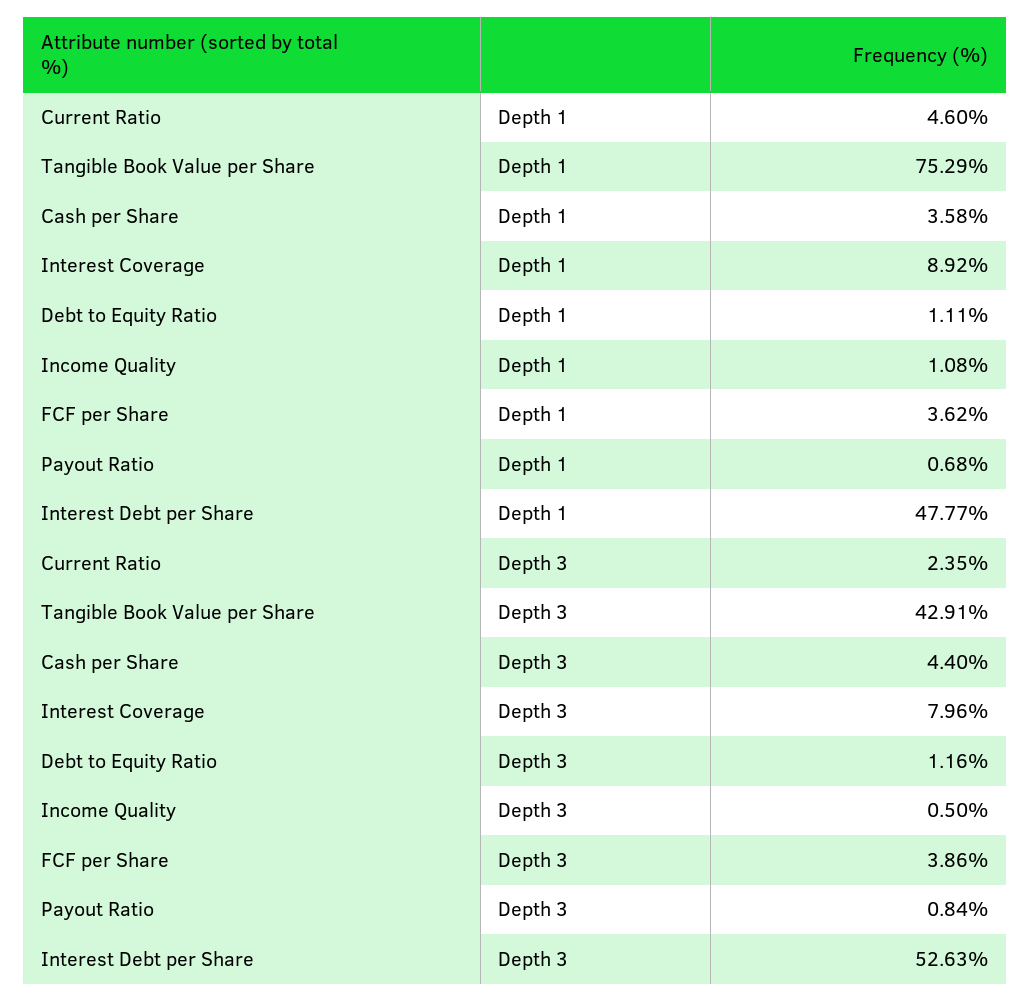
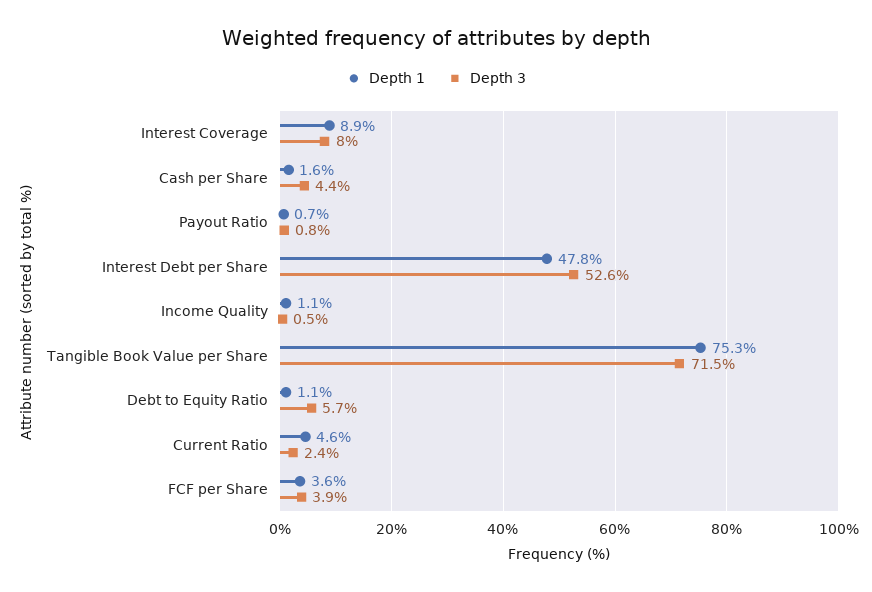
  {
    "Depth 1": {
      "Current Ratio": 4.6,
      "Tangible Book Value per Share": 75.29,
-     "Cash per Share": 3.58,
+     "Cash per Share": 1.6,
      "Interest Coverage": 8.92,
      "Debt to Equity Ratio": 1.11,
      "Income Quality": 1.08,
      "FCF per Share": 3.62,
      "Payout Ratio": 0.68,
      "Interest Debt per Share": 47.77
    },
    "Depth 3": {
      "Current Ratio": 2.35,
-     "Tangible Book Value per Share": 42.91,
+     "Tangible Book Value per Share": 71.5,
      "Cash per Share": 4.4,
      "Interest Coverage": 7.96,
-     "Debt to Equity Ratio": 1.16,
+     "Debt to Equity Ratio": 5.7,
      "Income Quality": 0.5,
      "FCF per Share": 3.86,
      "Payout Ratio": 0.84,
      "Interest Debt per Share": 52.63
    }
  }

